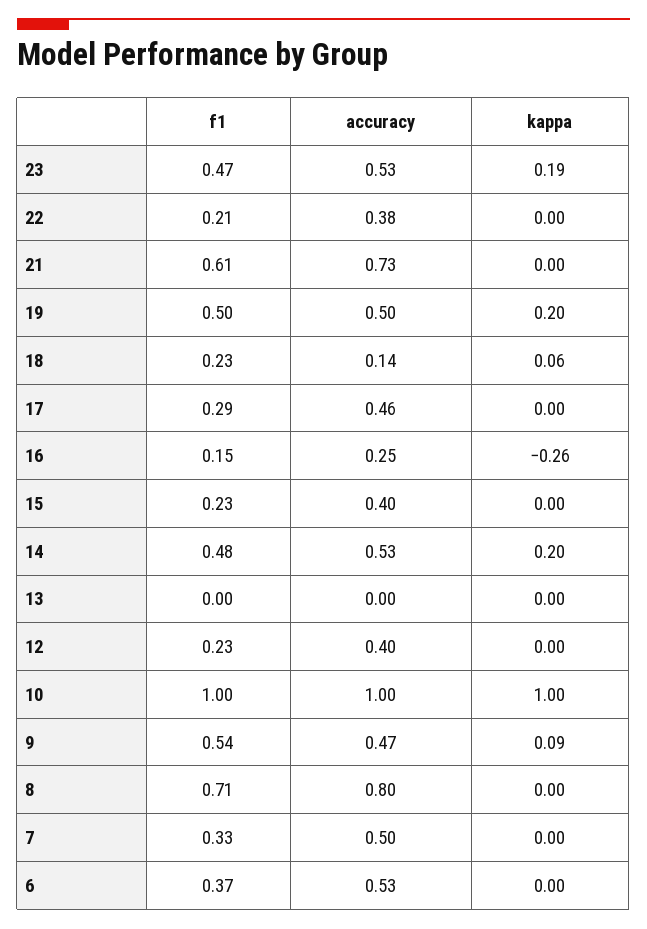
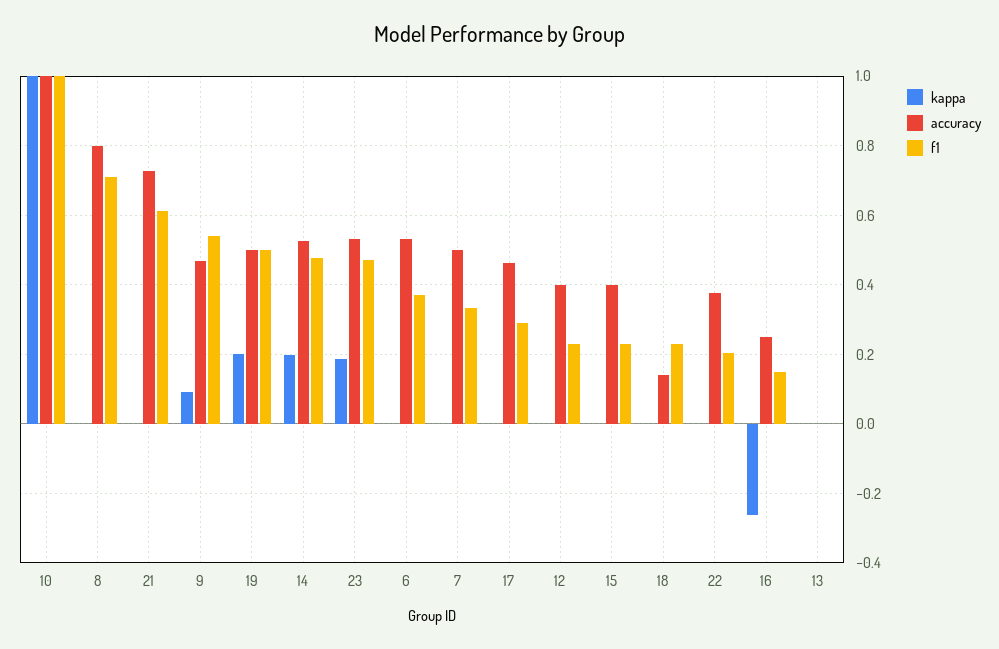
  {
    "f1": {
      "23": 0.47,
      "22": 0.21,
      "21": 0.61,
      "19": 0.5,
      "18": 0.23,
      "17": 0.29,
      "16": 0.15,
      "15": 0.23,
      "14": 0.48,
      "13": 0,
      "12": 0.23,
      "10": 1,
      "9": 0.54,
      "8": 0.71,
      "7": 0.33,
      "6": 0.37
    },
    "accuracy": {
      "23": 0.53,
      "22": 0.38,
      "21": 0.73,
      "19": 0.5,
      "18": 0.14,
      "17": 0.46,
      "16": 0.25,
      "15": 0.4,
      "14": 0.53,
      "13": 0,
      "12": 0.4,
      "10": 1,
      "9": 0.47,
      "8": 0.8,
      "7": 0.5,
      "6": 0.53
    },
    "kappa": {
      "23": 0.19,
      "22": 0,
      "21": 0,
      "19": 0.2,
-     "18": 0.06,
+     "18": 0,
      "17": 0,
      "16": -0.26,
      "15": 0,
      "14": 0.2,
      "13": 0,
      "12": 0,
      "10": 1,
      "9": 0.09,
      "8": 0,
      "7": 0,
      "6": 0
    }
  }

